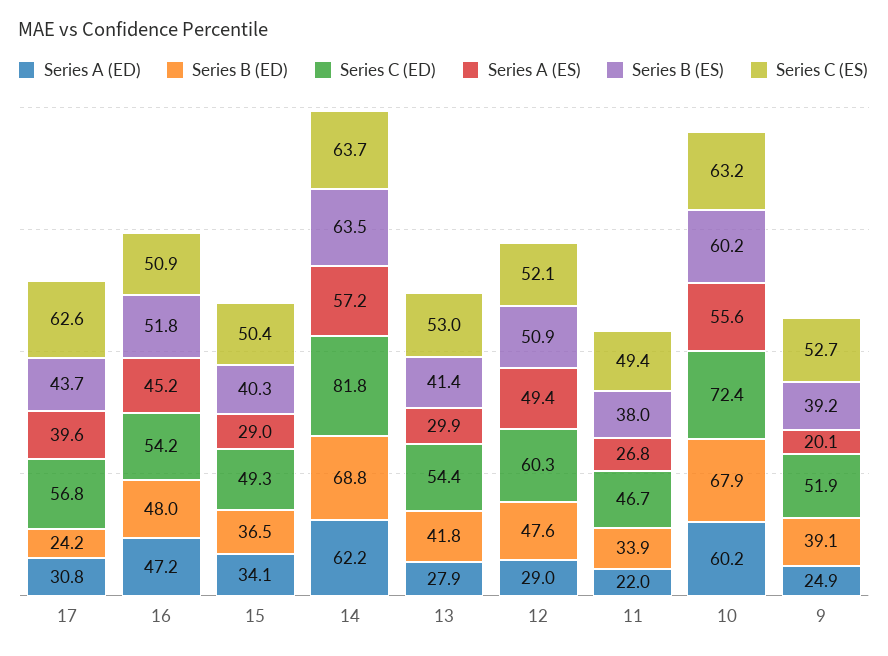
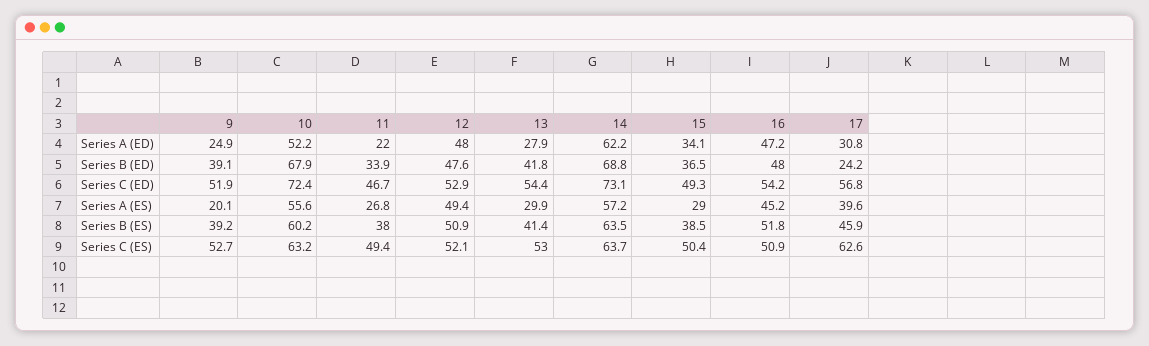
  {
    "Series A (ED)": {
      "17": 30.8,
      "16": 47.2,
      "15": 34.1,
      "14": 62.2,
      "13": 27.9,
-     "12": 29,
+     "12": 48,
      "11": 22,
-     "10": 60.2,
+     "10": 52.2,
      "9": 24.9
    },
    "Series B (ED)": {
      "17": 24.2,
      "16": 48,
      "15": 36.5,
      "14": 68.8,
      "13": 41.8,
      "12": 47.6,
      "11": 33.9,
      "10": 67.9,
      "9": 39.1
    },
    "Series C (ED)": {
      "17": 56.8,
      "16": 54.2,
      "15": 49.3,
-     "14": 81.8,
+     "14": 73.1,
      "13": 54.4,
-     "12": 60.3,
+     "12": 52.9,
      "11": 46.7,
      "10": 72.4,
      "9": 51.9
    },
    "Series A (ES)": {
      "17": 39.6,
      "16": 45.2,
      "15": 29,
      "14": 57.2,
      "13": 29.9,
      "12": 49.4,
      "11": 26.8,
      "10": 55.6,
      "9": 20.1
    },
    "Series B (ES)": {
-     "17": 43.7,
+     "17": 45.9,
      "16": 51.8,
-     "15": 40.3,
+     "15": 38.5,
      "14": 63.5,
      "13": 41.4,
      "12": 50.9,
      "11": 38,
      "10": 60.2,
      "9": 39.2
    },
    "Series C (ES)": {
      "17": 62.6,
      "16": 50.9,
      "15": 50.4,
      "14": 63.7,
      "13": 53,
      "12": 52.1,
      "11": 49.4,
      "10": 63.2,
      "9": 52.7
    }
  }

